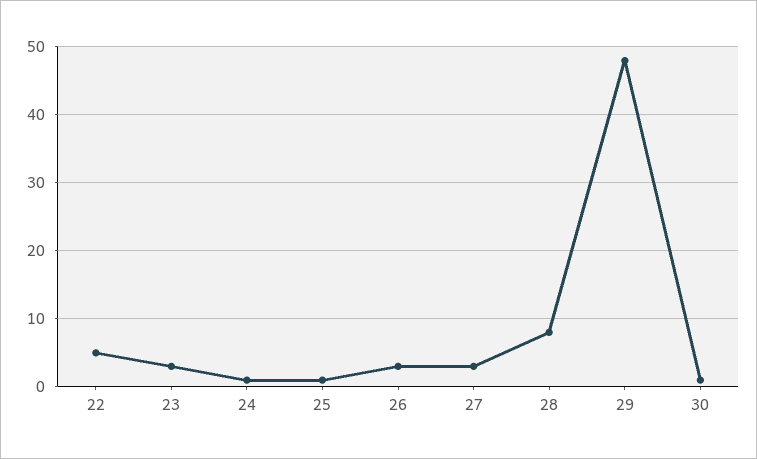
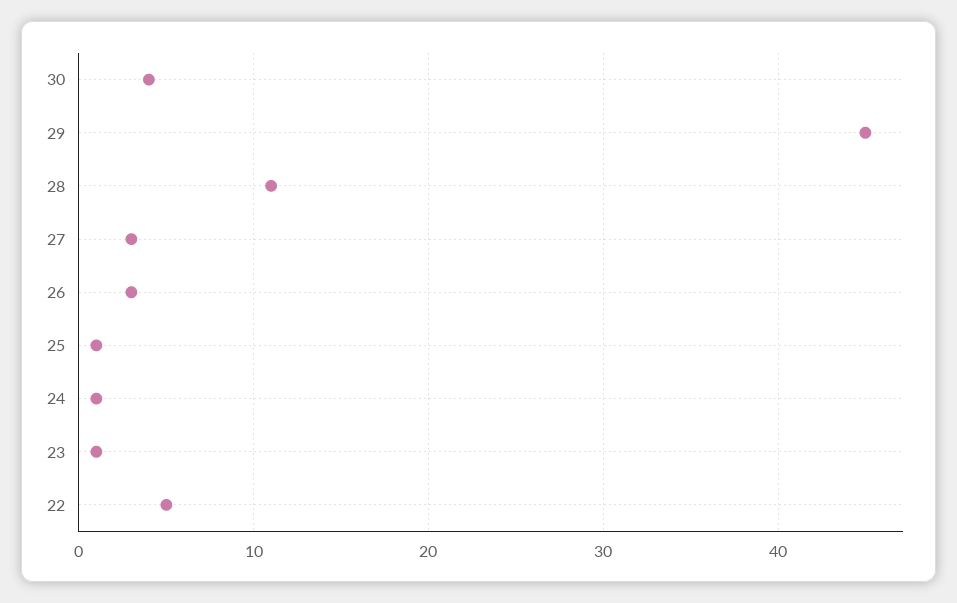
  {
    "22": 5,
-   "23": 3,
+   "23": 1,
    "24": 1,
    "25": 1,
    "26": 3,
    "27": 3,
-   "28": 8,
+   "28": 11,
-   "29": 48,
+   "29": 45,
-   "30": 1
+   "30": 4
  }

